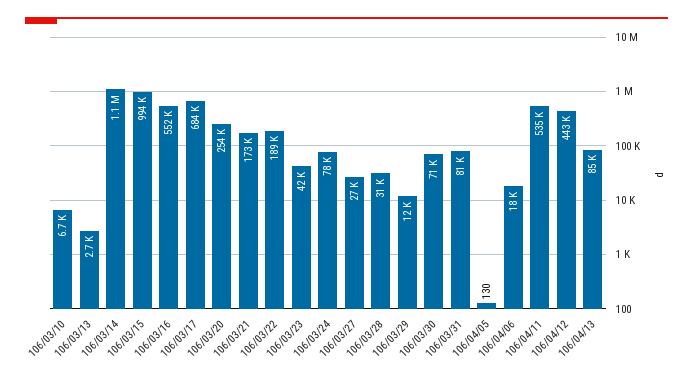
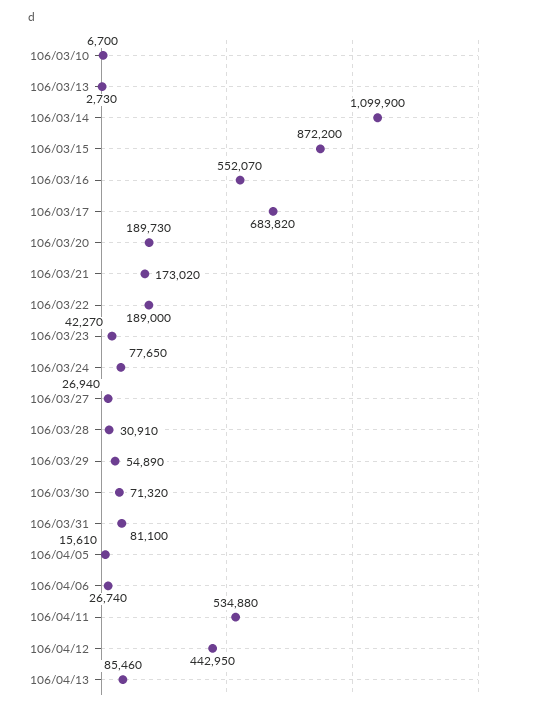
  {
    "106/03/10": 6700,
    "106/03/13": 2730,
    "106/03/14": 1099900,
-   "106/03/15": 994000,
+   "106/03/15": 872200,
    "106/03/16": 552070,
    "106/03/17": 683820,
-   "106/03/20": 254000,
+   "106/03/20": 189730,
    "106/03/21": 173020,
    "106/03/22": 189000,
    "106/03/23": 42270,
    "106/03/24": 77650,
    "106/03/27": 26940,
    "106/03/28": 30910,
-   "106/03/29": 12000,
+   "106/03/29": 54890,
    "106/03/30": 71320,
    "106/03/31": 81100,
-   "106/04/05": 130,
+   "106/04/05": 15610,
-   "106/04/06": 18000,
+   "106/04/06": 26740,
    "106/04/11": 534880,
    "106/04/12": 442950,
    "106/04/13": 85460
  }

